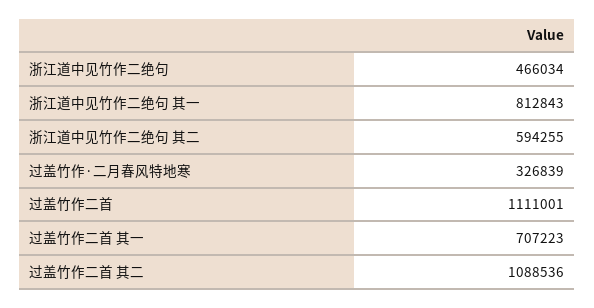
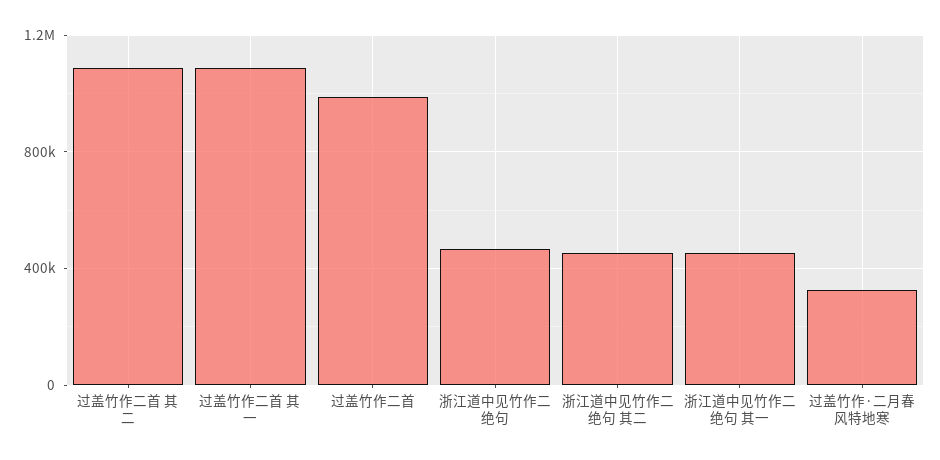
  {
    "浙江道中见竹作二绝句": 466034,
-   "浙江道中见竹作二绝句 其一": 812843,
+   "浙江道中见竹作二绝句 其一": 450000,
-   "浙江道中见竹作二绝句 其二": 594255,
+   "浙江道中见竹作二绝句 其二": 450000,
    "过盖竹作·二月春风特地寒": 326839,
-   "过盖竹作二首": 1111001,
+   "过盖竹作二首": 1000000,
-   "过盖竹作二首 其一": 707223,
+   "过盖竹作二首 其一": 1100000,
    "过盖竹作二首 其二": 1088536
  }

